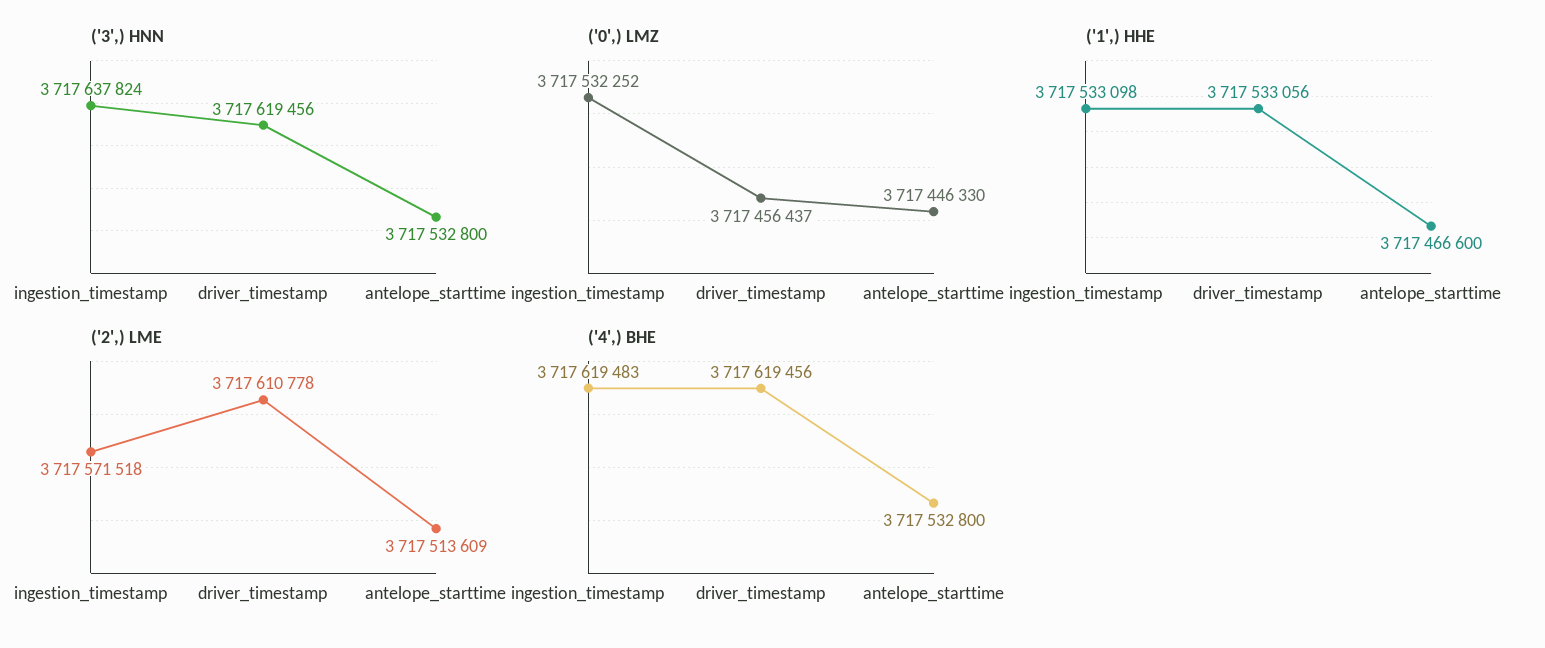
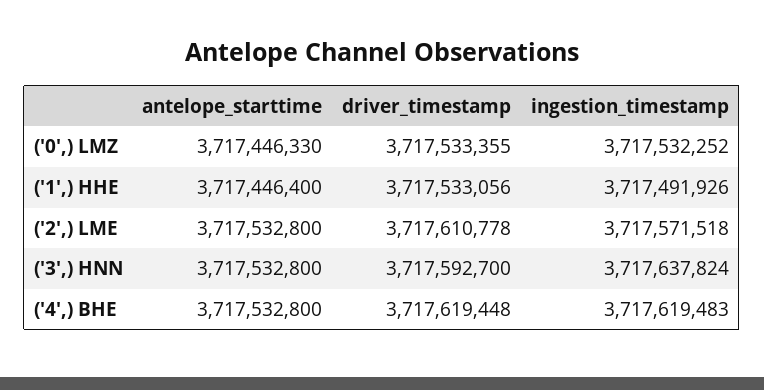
  {
    "('3',) HNN": {
      "ingestion_timestamp": 3717637824,
-     "driver_timestamp": 3717619456,
+     "driver_timestamp": 3717592700,
      "antelope_starttime": 3717532800
    },
    "('0',) LMZ": {
      "ingestion_timestamp": 3717532252,
-     "driver_timestamp": 3717456437,
+     "driver_timestamp": 3717533355,
      "antelope_starttime": 3717446330
    },
    "('1',) HHE": {
-     "ingestion_timestamp": 3717533098,
+     "ingestion_timestamp": 3717491926,
      "driver_timestamp": 3717533056,
-     "antelope_starttime": 3717466600
+     "antelope_starttime": 3717446400
    },
    "('2',) LME": {
      "ingestion_timestamp": 3717571518,
      "driver_timestamp": 3717610778,
-     "antelope_starttime": 3717513609
+     "antelope_starttime": 3717532800
    },
    "('4',) BHE": {
      "ingestion_timestamp": 3717619483,
-     "driver_timestamp": 3717619456,
+     "driver_timestamp": 3717619448,
      "antelope_starttime": 3717532800
    }
  }

